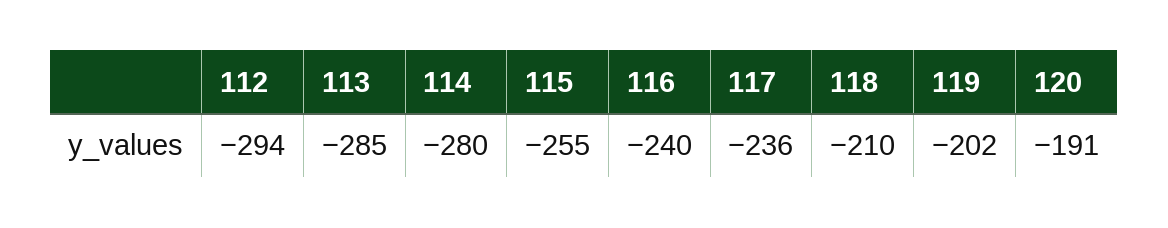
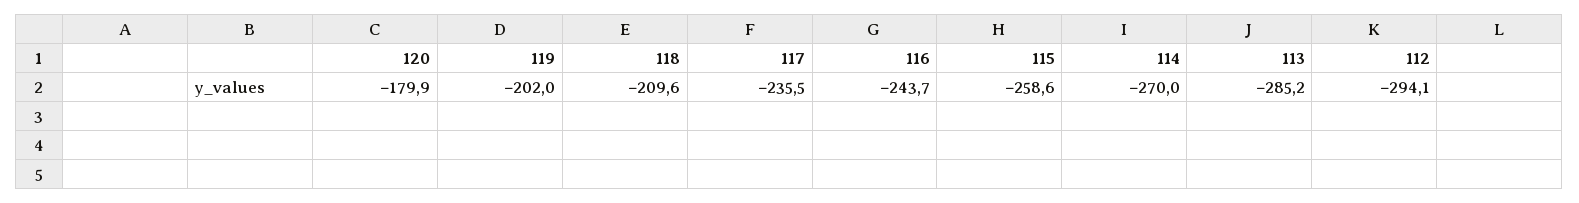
  {
    "112": -294.1,
    "113": -285.2,
-   "114": -280,
+   "114": -270,
-   "115": -255,
+   "115": -258.6,
-   "116": -240,
+   "116": -243.7,
    "117": -235.5,
    "118": -209.6,
    "119": -202,
-   "120": -191
+   "120": -179.9
  }

